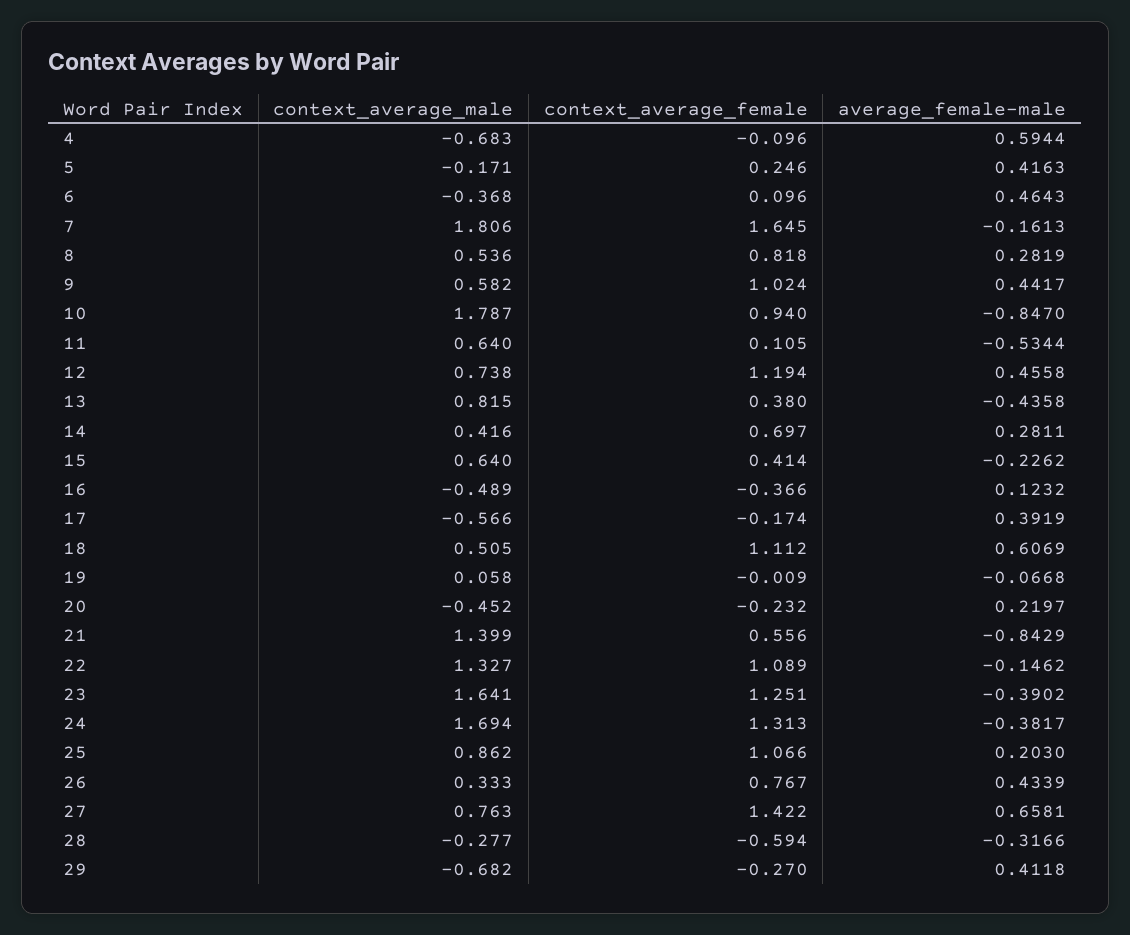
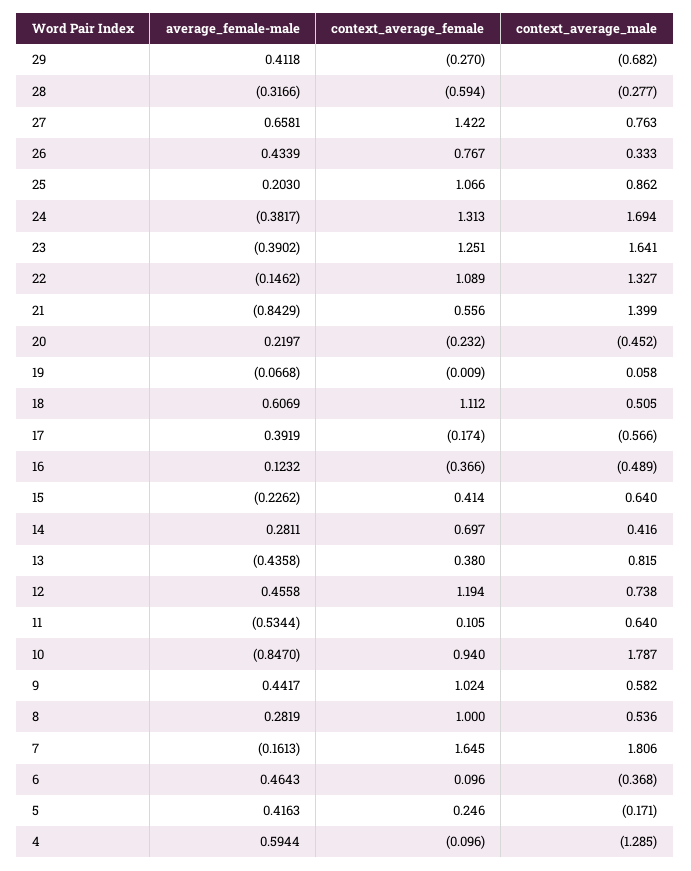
  {
    "context_average_male": {
-     "4": -0.683,
+     "4": -1.285,
      "5": -0.171,
      "6": -0.368,
      "7": 1.806,
      "8": 0.536,
      "9": 0.582,
      "10": 1.787,
      "11": 0.64,
      "12": 0.738,
      "13": 0.815,
      "14": 0.416,
      "15": 0.64,
      "16": -0.489,
      "17": -0.566,
      "18": 0.505,
      "19": 0.058,
      "20": -0.452,
      "21": 1.399,
      "22": 1.327,
      "23": 1.641,
      "24": 1.694,
      "25": 0.862,
      "26": 0.333,
      "27": 0.763,
      "28": -0.277,
      "29": -0.682
    },
    "context_average_female": {
      "4": -0.096,
      "5": 0.246,
      "6": 0.096,
      "7": 1.645,
-     "8": 0.818,
+     "8": 1,
      "9": 1.024,
      "10": 0.94,
      "11": 0.105,
      "12": 1.194,
      "13": 0.38,
      "14": 0.697,
      "15": 0.414,
      "16": -0.366,
      "17": -0.174,
      "18": 1.112,
      "19": -0.009,
      "20": -0.232,
      "21": 0.556,
      "22": 1.089,
      "23": 1.251,
      "24": 1.313,
      "25": 1.066,
      "26": 0.767,
      "27": 1.422,
      "28": -0.594,
      "29": -0.27
    },
    "average_female-male": {
      "4": 0.5944,
      "5": 0.4163,
      "6": 0.4643,
      "7": -0.1613,
      "8": 0.2819,
      "9": 0.4417,
      "10": -0.847,
      "11": -0.5344,
      "12": 0.4558,
      "13": -0.4358,
      "14": 0.2811,
      "15": -0.2262,
      "16": 0.1232,
      "17": 0.3919,
      "18": 0.6069,
      "19": -0.0668,
      "20": 0.2197,
      "21": -0.8429,
      "22": -0.1462,
      "23": -0.3902,
      "24": -0.3817,
      "25": 0.203,
      "26": 0.4339,
      "27": 0.6581,
      "28": -0.3166,
      "29": 0.4118
    }
  }

